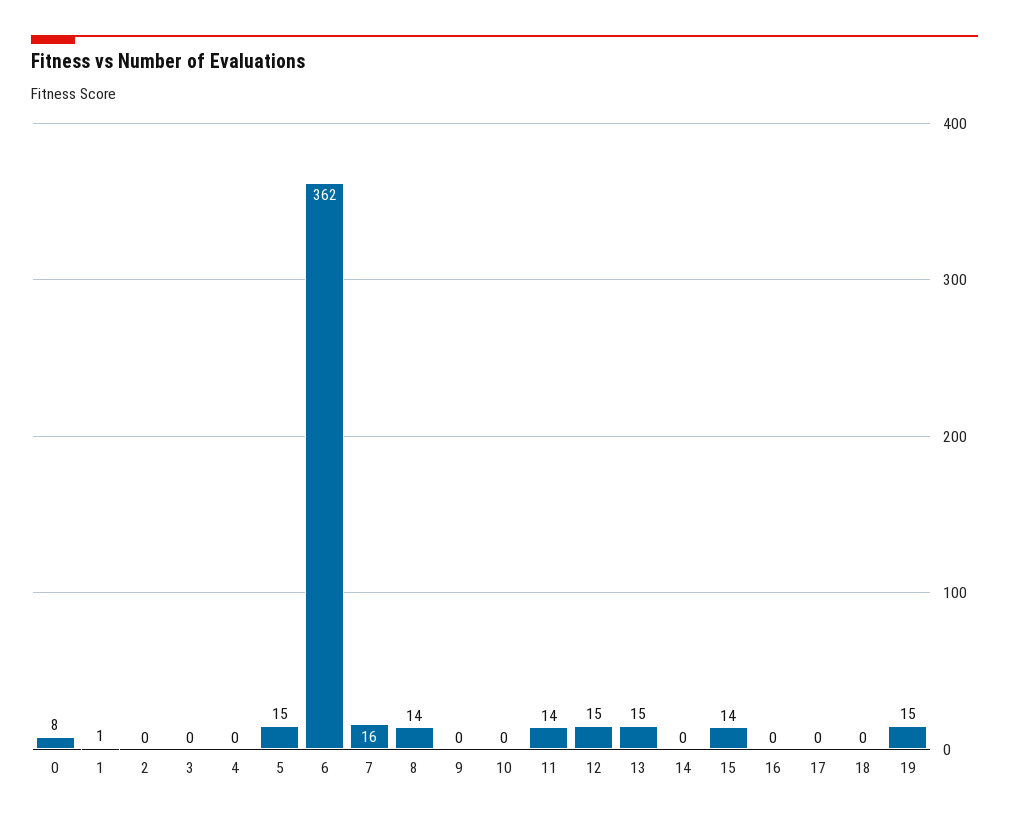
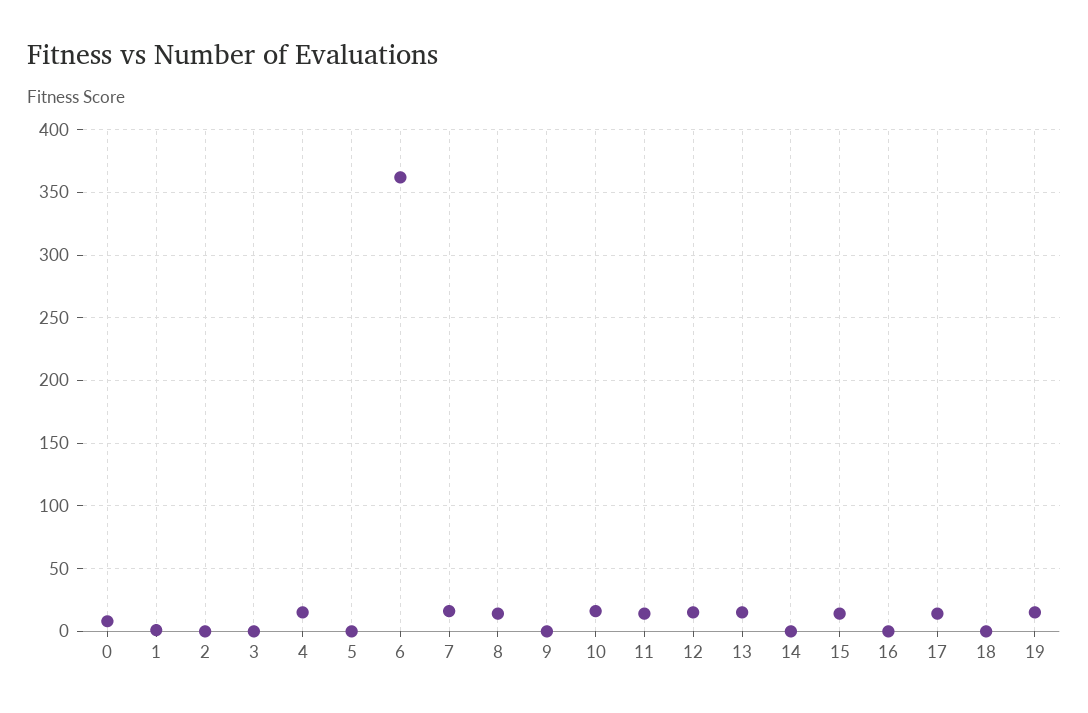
  {
    "0": 8,
    "1": 1,
    "2": 0,
    "3": 0,
-   "4": 0,
+   "4": 15,
-   "5": 15,
+   "5": 0,
    "6": 362,
    "7": 16,
    "8": 14,
    "9": 0,
-   "10": 0,
+   "10": 15,
    "11": 14,
    "12": 15,
    "13": 15,
    "14": 0,
    "15": 14,
    "16": 0,
-   "17": 0,
+   "17": 15,
    "18": 0,
    "19": 15
  }

